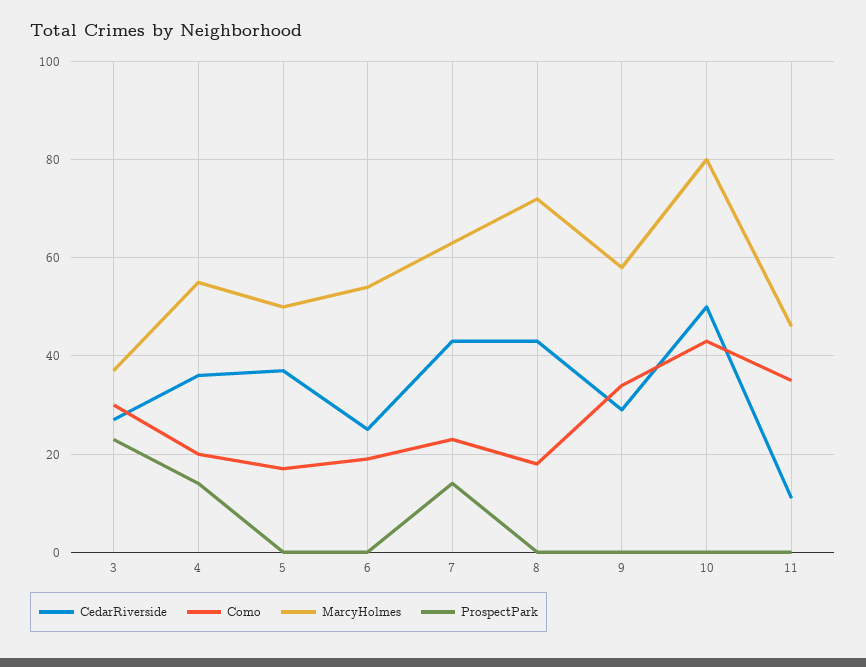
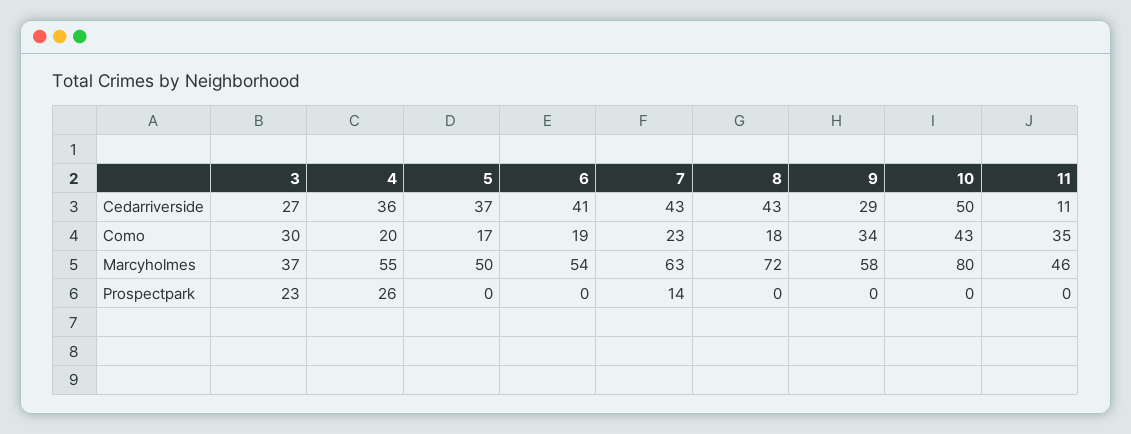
  {
    "CedarRiverside": {
      "3": 27,
      "4": 36,
      "5": 37,
-     "6": 25,
+     "6": 41,
      "7": 43,
      "8": 43,
      "9": 29,
      "10": 50,
      "11": 11
    },
    "Como": {
      "3": 30,
      "4": 20,
      "5": 17,
      "6": 19,
      "7": 23,
      "8": 18,
      "9": 34,
      "10": 43,
      "11": 35
    },
    "MarcyHolmes": {
      "3": 37,
      "4": 55,
      "5": 50,
      "6": 54,
      "7": 63,
      "8": 72,
      "9": 58,
      "10": 80,
      "11": 46
    },
    "ProspectPark": {
      "3": 23,
-     "4": 15,
+     "4": 26,
      "5": 0,
      "6": 0,
      "7": 14,
      "8": 0,
      "9": 0,
      "10": 0,
      "11": 0
    }
  }

